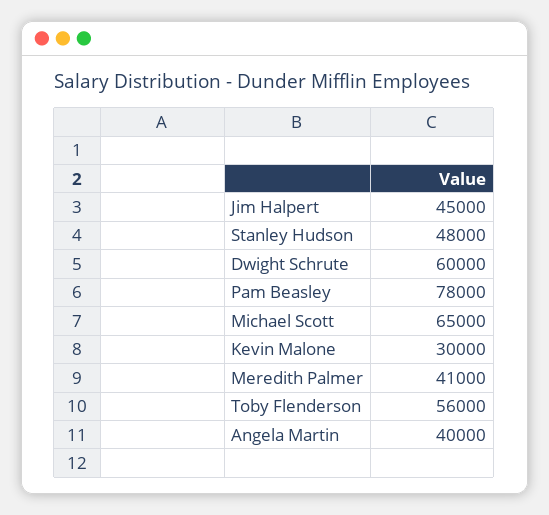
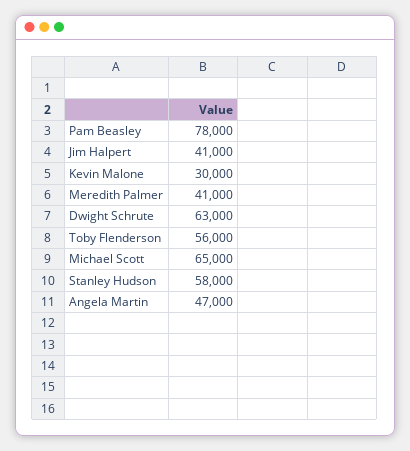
  {
-   "Jim Halpert": 45000,
+   "Jim Halpert": 41000,
-   "Stanley Hudson": 48000,
+   "Stanley Hudson": 58000,
-   "Dwight Schrute": 60000,
+   "Dwight Schrute": 63000,
    "Pam Beasley": 78000,
    "Michael Scott": 65000,
    "Kevin Malone": 30000,
    "Meredith Palmer": 41000,
    "Toby Flenderson": 56000,
-   "Angela Martin": 40000
+   "Angela Martin": 47000
  }

